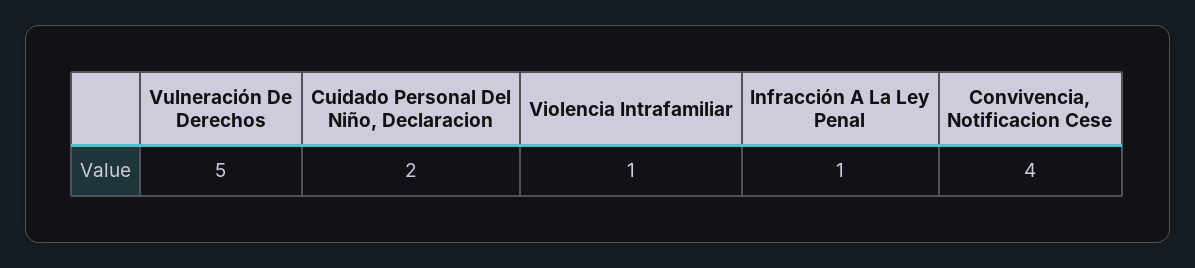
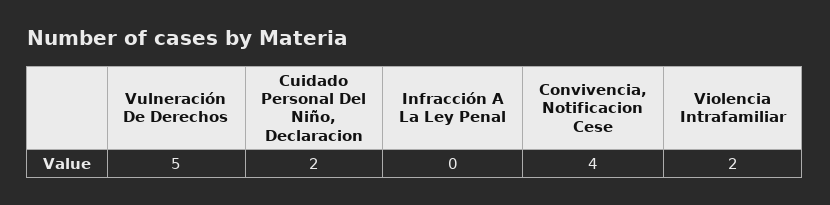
  {
    "Vulneración De Derechos": 5,
    "Cuidado Personal Del Niño, Declaracion": 2,
-   "Violencia Intrafamiliar": 1,
+   "Violencia Intrafamiliar": 2,
-   "Infracción A La Ley Penal": 1,
+   "Infracción A La Ley Penal": 0,
    "Convivencia, Notificacion Cese": 4
  }

